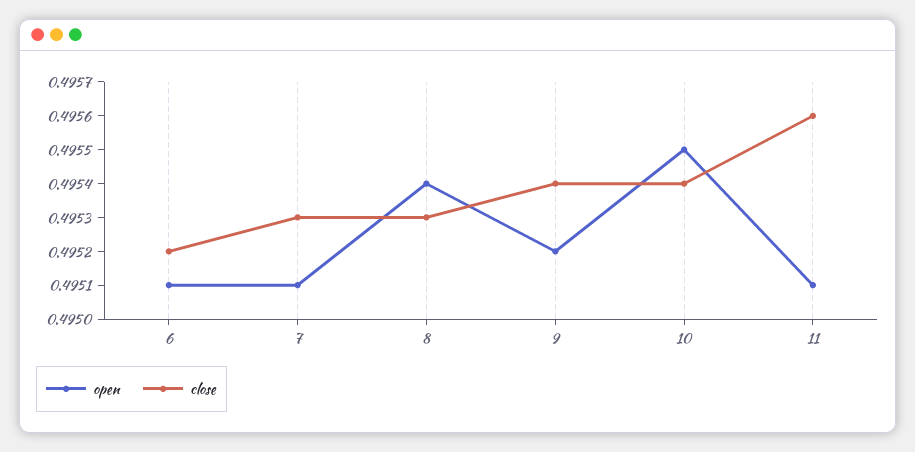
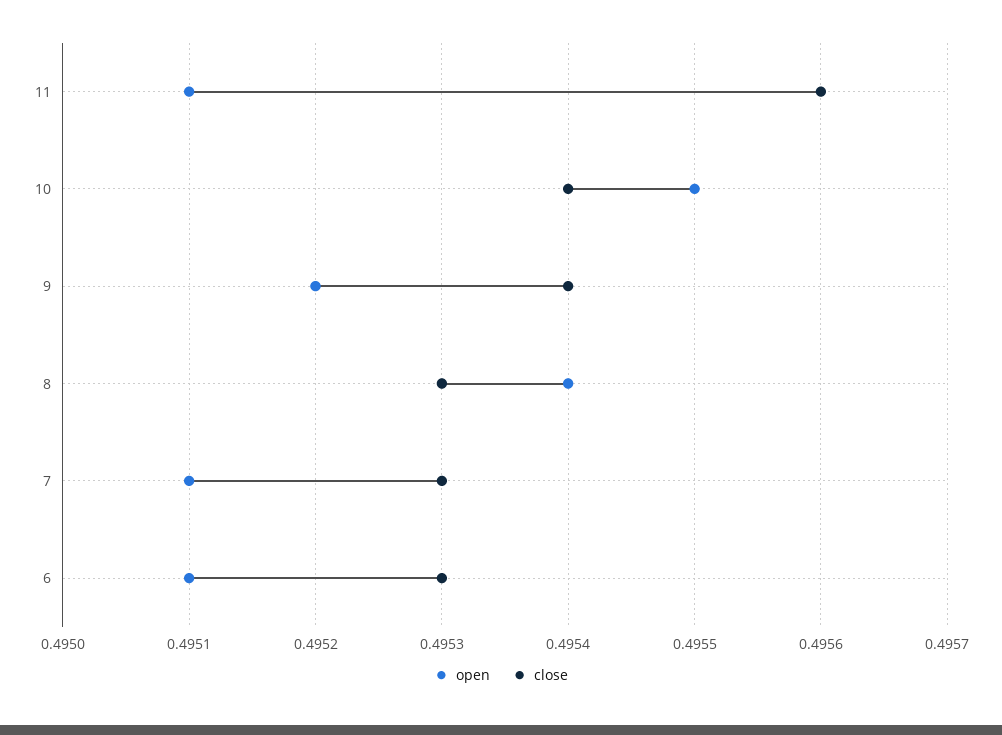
  {
    "open": {
      "6": 0.4951,
      "7": 0.4951,
      "8": 0.4954,
      "9": 0.4952,
      "10": 0.4955,
      "11": 0.4951
    },
    "close": {
-     "6": 0.4952,
+     "6": 0.4953,
      "7": 0.4953,
      "8": 0.4953,
      "9": 0.4954,
      "10": 0.4954,
      "11": 0.4956
    }
  }

